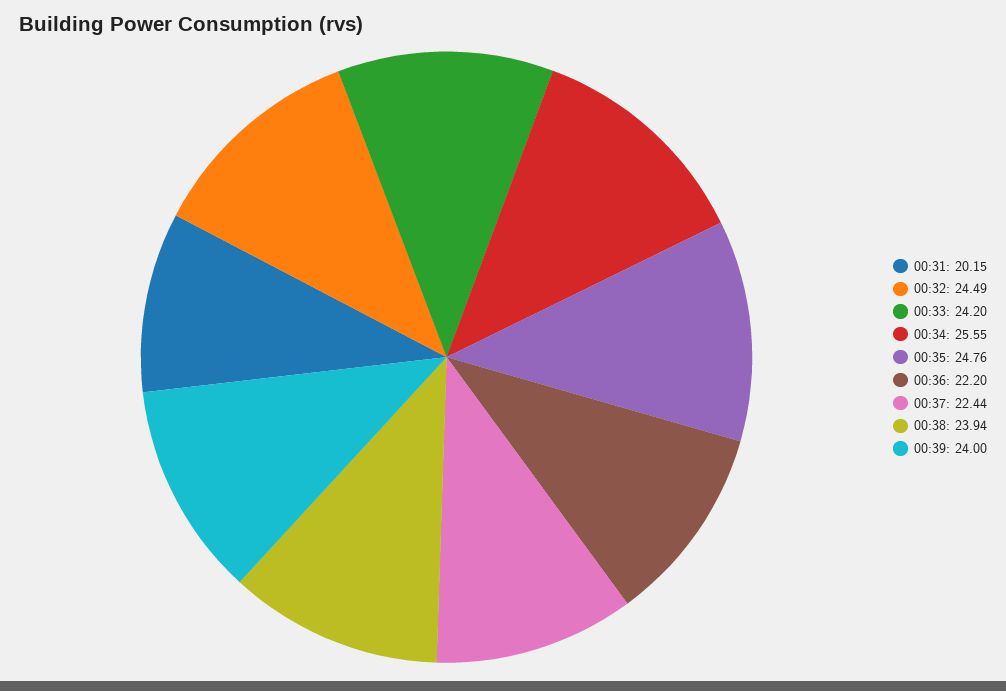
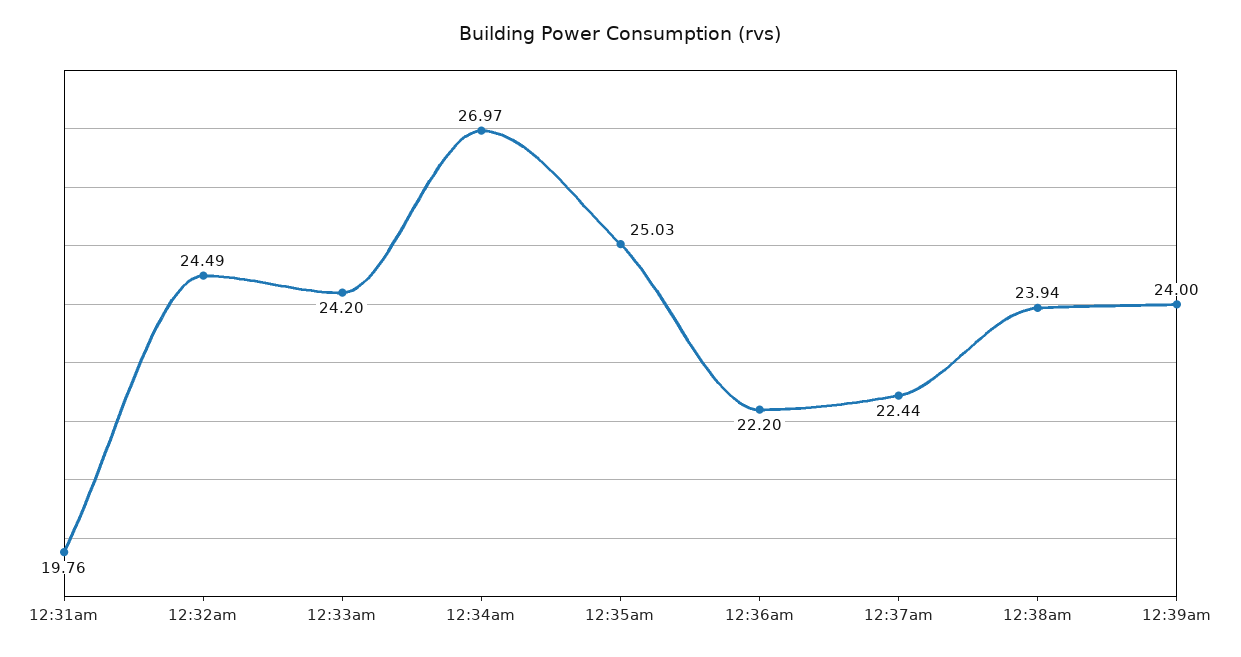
  {
-   "00:31": 20.15,
+   "00:31": 19.76,
    "00:32": 24.49,
    "00:33": 24.2,
-   "00:34": 25.55,
+   "00:34": 26.97,
-   "00:35": 24.76,
+   "00:35": 25.03,
    "00:36": 22.2,
    "00:37": 22.44,
    "00:38": 23.94,
    "00:39": 24
  }

